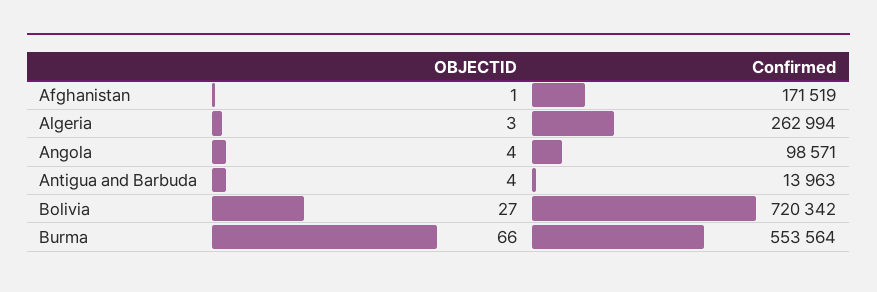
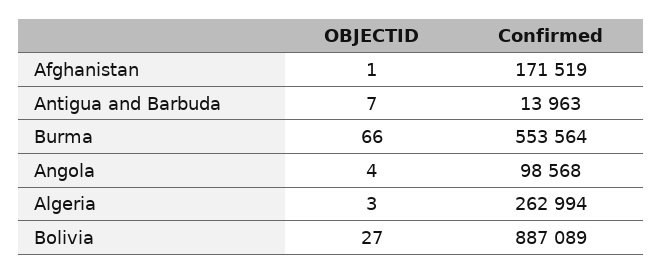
  {
    "OBJECTID": {
      "Afghanistan": 1,
      "Algeria": 3,
      "Angola": 4,
-     "Antigua and Barbuda": 4,
+     "Antigua and Barbuda": 7,
      "Bolivia": 27,
      "Burma": 66
    },
    "Confirmed": {
      "Afghanistan": 171519,
      "Algeria": 262994,
-     "Angola": 98571,
+     "Angola": 98568,
      "Antigua and Barbuda": 13963,
-     "Bolivia": 720342,
+     "Bolivia": 887089,
      "Burma": 553564
    }
  }

